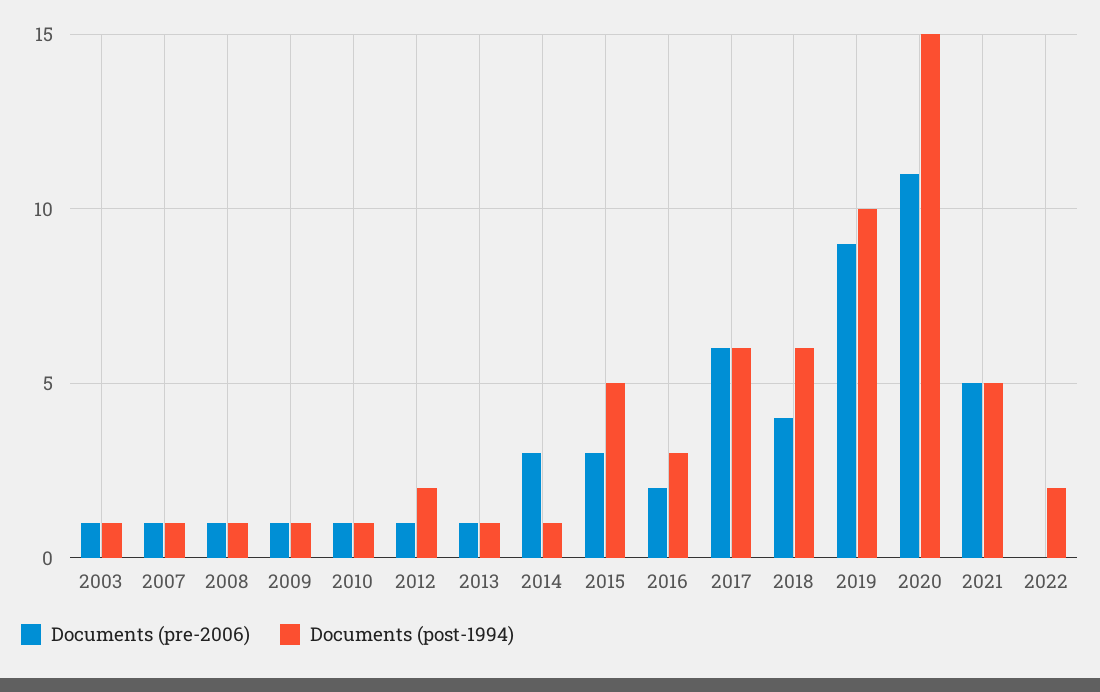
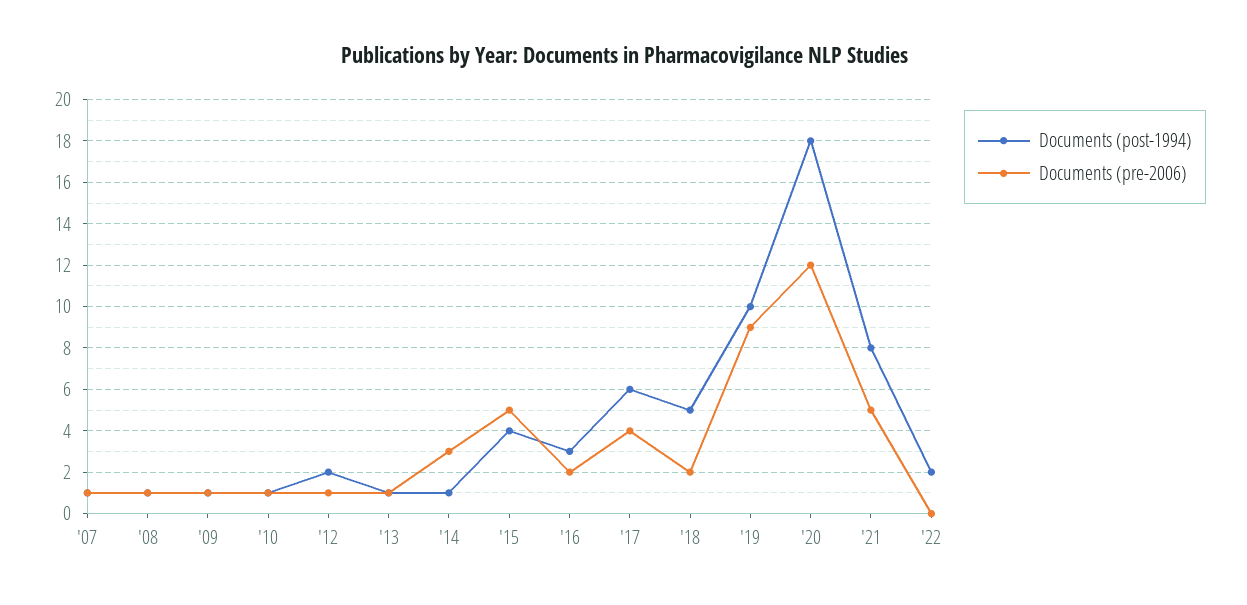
  {
    "Documents (pre-2006)": {
-     "2003": 1,
      "2007": 1,
      "2008": 1,
      "2009": 1,
      "2010": 1,
      "2012": 1,
      "2013": 1,
      "2014": 3,
-     "2015": 3,
+     "2015": 5,
      "2016": 2,
-     "2017": 6,
+     "2017": 4,
-     "2018": 4,
+     "2018": 2,
      "2019": 9,
-     "2020": 11,
+     "2020": 12,
      "2021": 5,
      "2022": 0
    },
    "Documents (post-1994)": {
-     "2003": 1,
      "2007": 1,
      "2008": 1,
      "2009": 1,
      "2010": 1,
      "2012": 2,
      "2013": 1,
      "2014": 1,
-     "2015": 5,
+     "2015": 4,
      "2016": 3,
      "2017": 6,
-     "2018": 6,
+     "2018": 5,
      "2019": 10,
-     "2020": 15,
+     "2020": 18,
-     "2021": 5,
+     "2021": 8,
      "2022": 2
    }
  }

